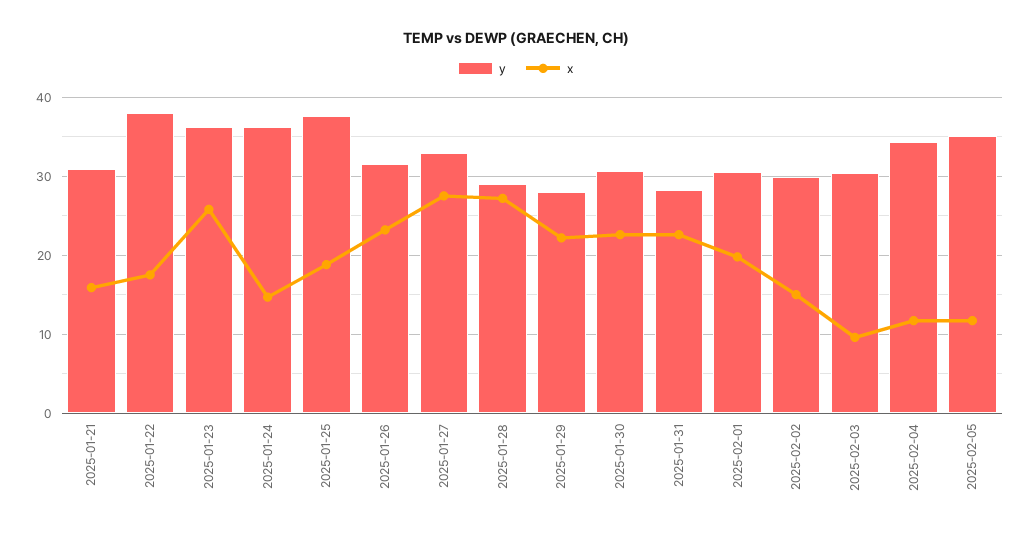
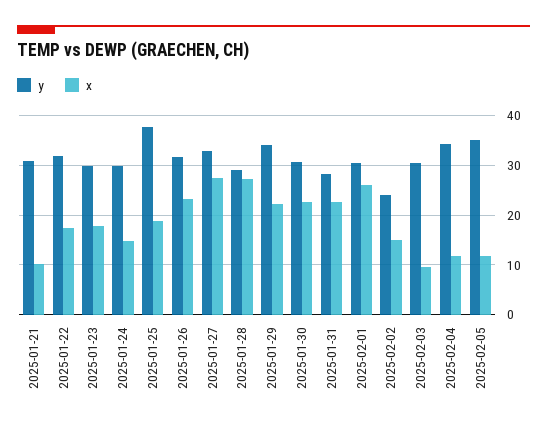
  {
    "y": {
      "2025-01-21": 31,
-     "2025-01-22": 38,
+     "2025-01-22": 32,
-     "2025-01-23": 36,
+     "2025-01-23": 30,
-     "2025-01-24": 36,
+     "2025-01-24": 30,
      "2025-01-25": 38,
      "2025-01-26": 32,
      "2025-01-27": 33,
      "2025-01-28": 29,
-     "2025-01-29": 28,
+     "2025-01-29": 34,
      "2025-01-30": 31,
      "2025-01-31": 28,
      "2025-02-01": 31,
-     "2025-02-02": 30,
+     "2025-02-02": 24,
      "2025-02-03": 30,
      "2025-02-04": 34,
      "2025-02-05": 35
    },
    "x": {
-     "2025-01-21": 16,
+     "2025-01-21": 10,
      "2025-01-22": 18,
-     "2025-01-23": 26,
+     "2025-01-23": 18,
      "2025-01-24": 15,
      "2025-01-25": 19,
      "2025-01-26": 23,
      "2025-01-27": 28,
      "2025-01-28": 27,
      "2025-01-29": 22,
      "2025-01-30": 23,
      "2025-01-31": 23,
-     "2025-02-01": 20,
+     "2025-02-01": 26,
      "2025-02-02": 15,
      "2025-02-03": 10,
      "2025-02-04": 12,
      "2025-02-05": 12
    }
  }

